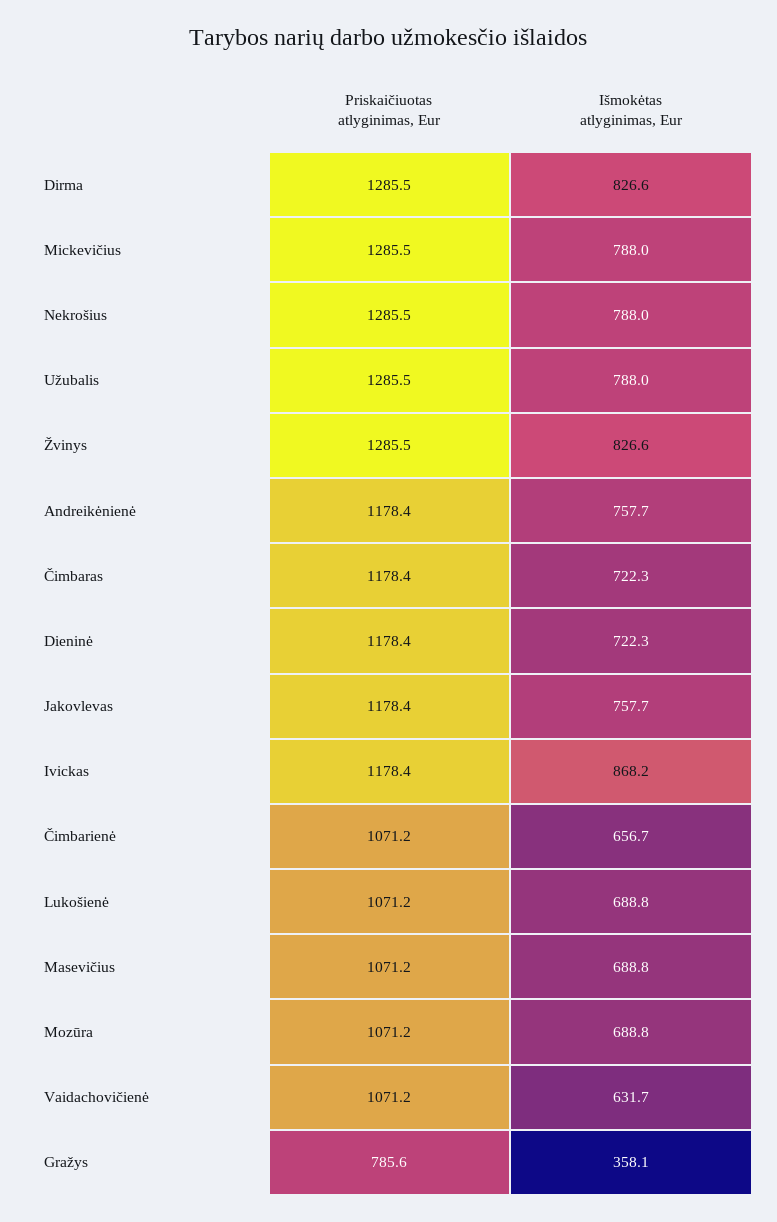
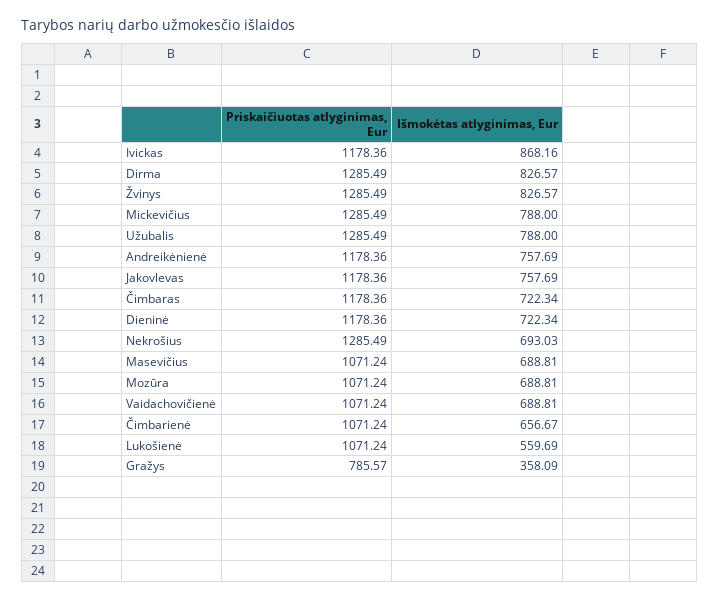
  {
    "Priskaičiuotas atlyginimas, Eur": {
      "Dirma": 1285.49,
      "Mickevičius": 1285.49,
      "Nekrošius": 1285.49,
      "Užubalis": 1285.49,
      "Žvinys": 1285.49,
      "Andreikėnienė": 1178.36,
      "Čimbaras": 1178.36,
      "Dieninė": 1178.36,
      "Jakovlevas": 1178.36,
      "Ivickas": 1178.36,
      "Čimbarienė": 1071.24,
      "Lukošienė": 1071.24,
      "Masevičius": 1071.24,
      "Mozūra": 1071.24,
      "Vaidachovičienė": 1071.24,
      "Gražys": 785.57
    },
    "Išmokėtas atlyginimas, Eur": {
      "Dirma": 826.57,
      "Mickevičius": 788,
-     "Nekrošius": 788,
+     "Nekrošius": 693.03,
      "Užubalis": 788,
      "Žvinys": 826.57,
      "Andreikėnienė": 757.69,
      "Čimbaras": 722.34,
      "Dieninė": 722.34,
      "Jakovlevas": 757.69,
      "Ivickas": 868.16,
      "Čimbarienė": 656.67,
-     "Lukošienė": 688.8,
+     "Lukošienė": 559.69,
      "Masevičius": 688.81,
      "Mozūra": 688.81,
-     "Vaidachovičienė": 631.7,
+     "Vaidachovičienė": 688.81,
      "Gražys": 358.09
    }
  }

